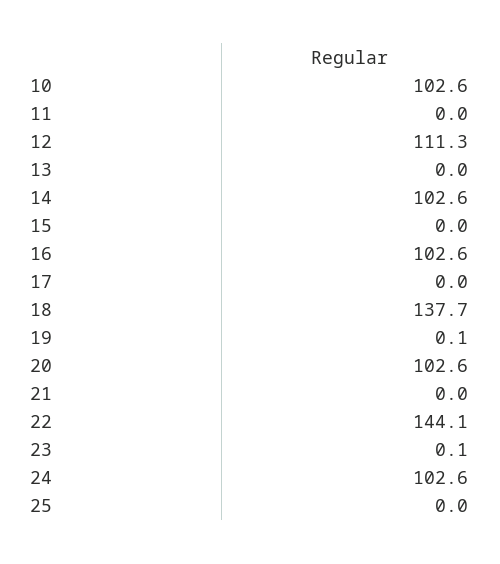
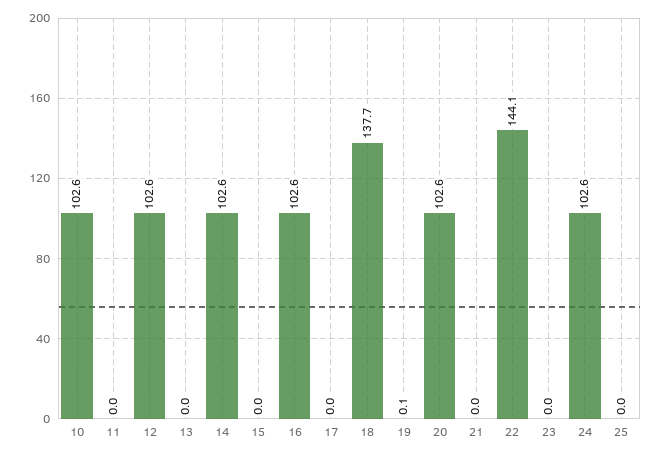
  {
    "10": 102.6,
    "11": 0,
-   "12": 111.3,
+   "12": 102.6,
    "13": 0,
    "14": 102.6,
    "15": 0,
    "16": 102.6,
    "17": 0,
    "18": 137.7,
    "19": 0.1,
    "20": 102.6,
    "21": 0,
    "22": 144.1,
-   "23": 0.1,
+   "23": 0,
    "24": 102.6,
    "25": 0
  }

